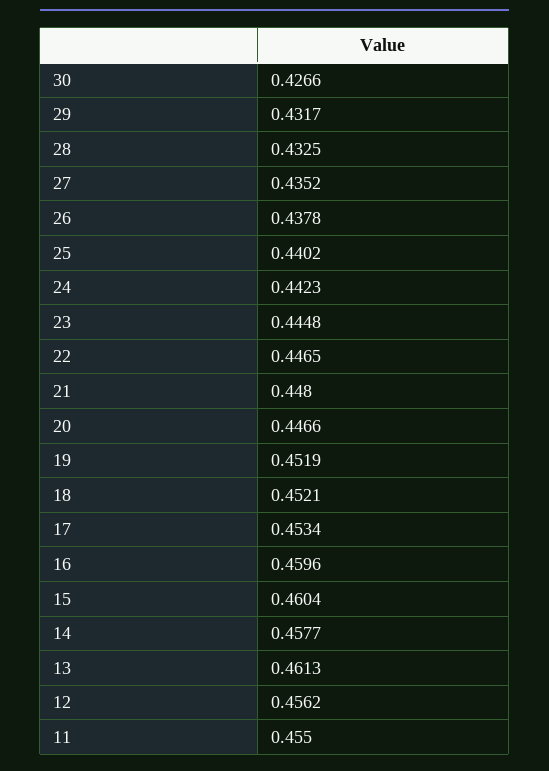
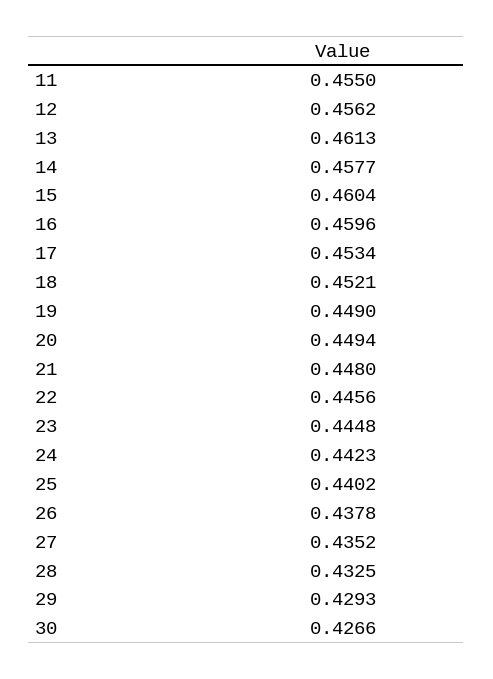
  {
    "30": 0.4266,
-   "29": 0.4317,
+   "29": 0.4293,
    "28": 0.4325,
    "27": 0.4352,
    "26": 0.4378,
    "25": 0.4402,
    "24": 0.4423,
    "23": 0.4448,
-   "22": 0.4465,
+   "22": 0.4456,
    "21": 0.448,
-   "20": 0.4466,
+   "20": 0.4494,
-   "19": 0.4519,
+   "19": 0.449,
    "18": 0.4521,
    "17": 0.4534,
    "16": 0.4596,
    "15": 0.4604,
    "14": 0.4577,
    "13": 0.4613,
    "12": 0.4562,
    "11": 0.455
  }

